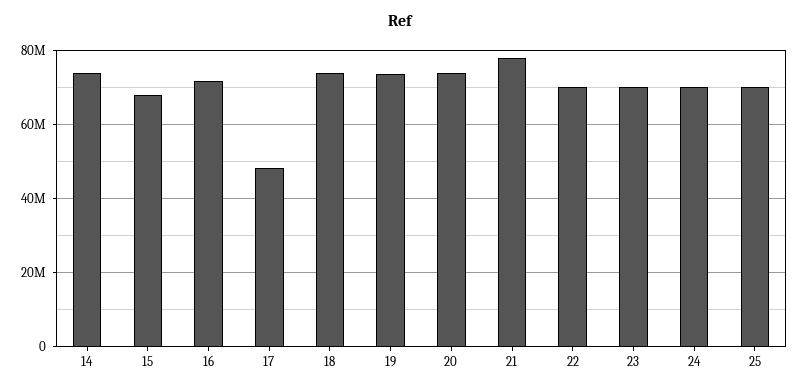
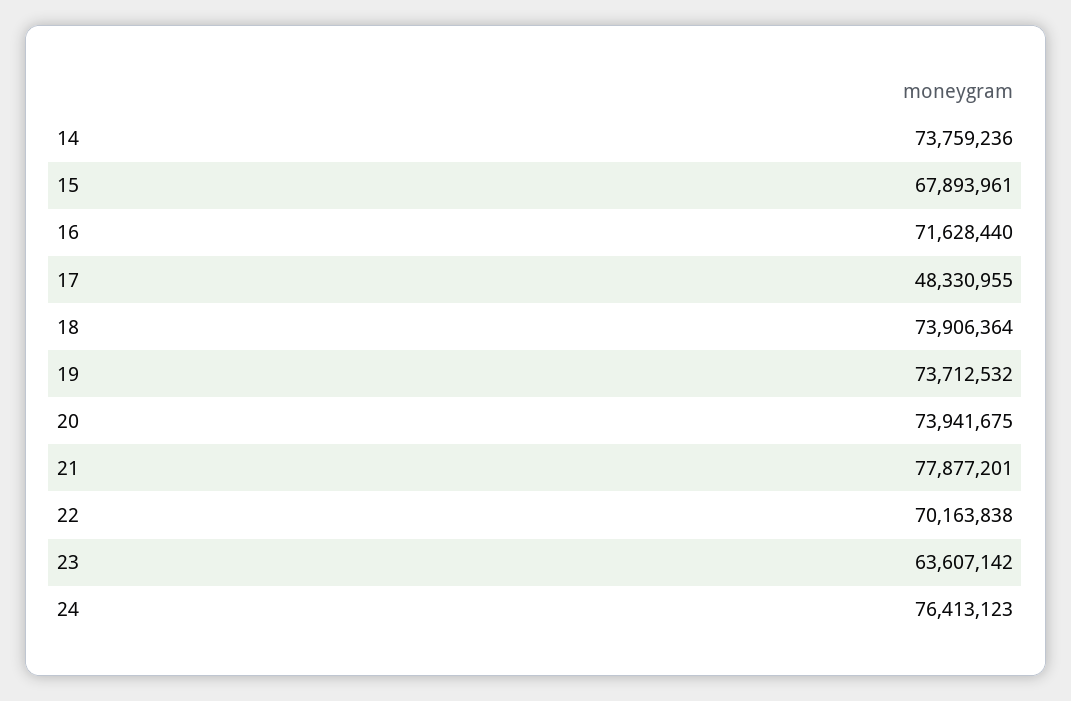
  {
    "14": 73759236,
    "15": 67893961,
    "16": 71628440,
    "17": 48330955,
    "18": 73906364,
    "19": 73712532,
    "20": 73941675,
    "21": 77877201,
    "22": 70163838,
-   "23": 70000000,
+   "23": 63607142,
-   "24": 70000000,
+   "24": 76413123
-   "25": 70000000
  }

